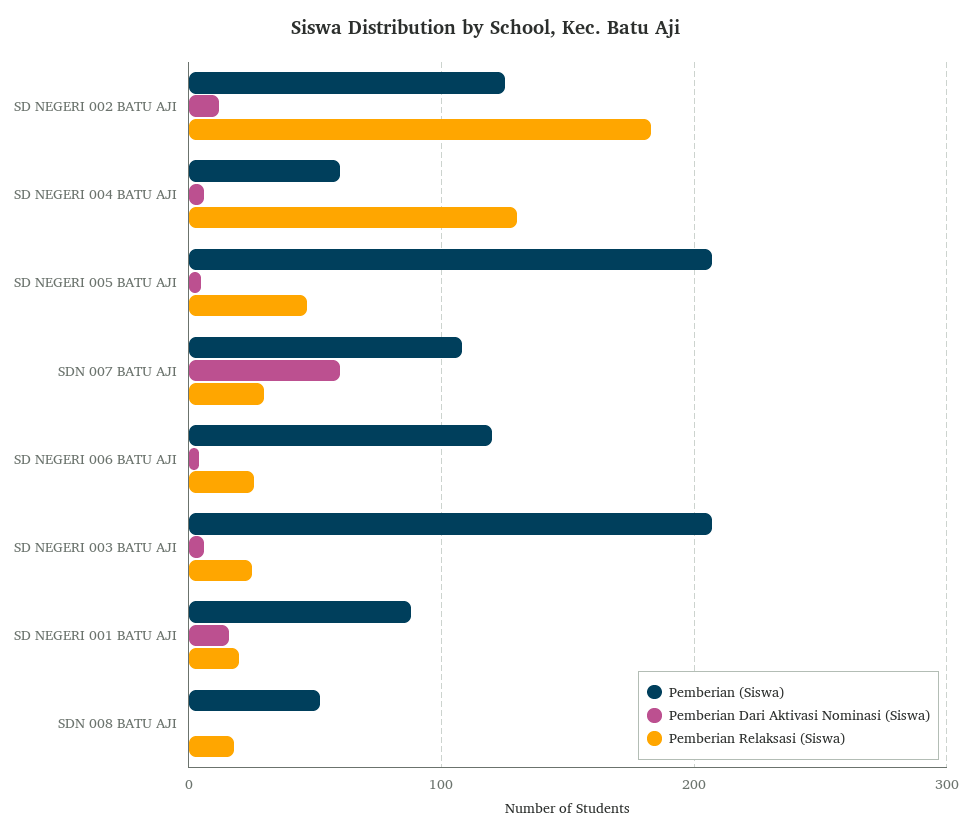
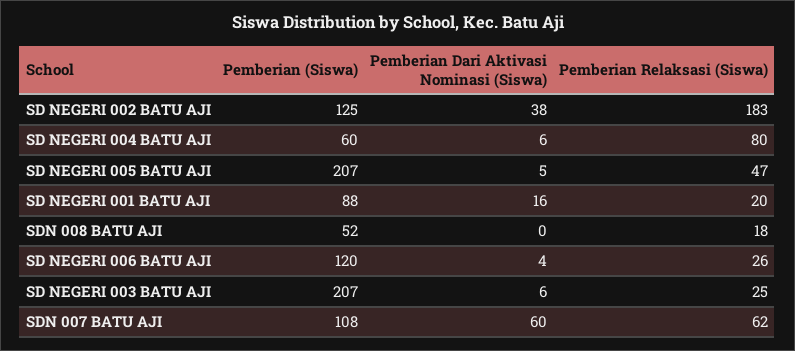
  {
    "Pemberian (Siswa)": {
      "SD NEGERI 002 BATU AJI": 125,
      "SD NEGERI 004 BATU AJI": 60,
      "SD NEGERI 005 BATU AJI": 207,
      "SDN 007 BATU AJI": 108,
      "SD NEGERI 006 BATU AJI": 120,
      "SD NEGERI 003 BATU AJI": 207,
      "SD NEGERI 001 BATU AJI": 88,
      "SDN 008 BATU AJI": 52
    },
    "Pemberian Dari Aktivasi Nominasi (Siswa)": {
-     "SD NEGERI 002 BATU AJI": 10,
+     "SD NEGERI 002 BATU AJI": 38,
      "SD NEGERI 004 BATU AJI": 6,
      "SD NEGERI 005 BATU AJI": 5,
      "SDN 007 BATU AJI": 60,
      "SD NEGERI 006 BATU AJI": 4,
      "SD NEGERI 003 BATU AJI": 6,
      "SD NEGERI 001 BATU AJI": 16,
      "SDN 008 BATU AJI": 0
    },
    "Pemberian Relaksasi (Siswa)": {
      "SD NEGERI 002 BATU AJI": 183,
-     "SD NEGERI 004 BATU AJI": 130,
+     "SD NEGERI 004 BATU AJI": 80,
      "SD NEGERI 005 BATU AJI": 47,
-     "SDN 007 BATU AJI": 30,
+     "SDN 007 BATU AJI": 62,
      "SD NEGERI 006 BATU AJI": 26,
      "SD NEGERI 003 BATU AJI": 25,
      "SD NEGERI 001 BATU AJI": 20,
      "SDN 008 BATU AJI": 18
    }
  }

